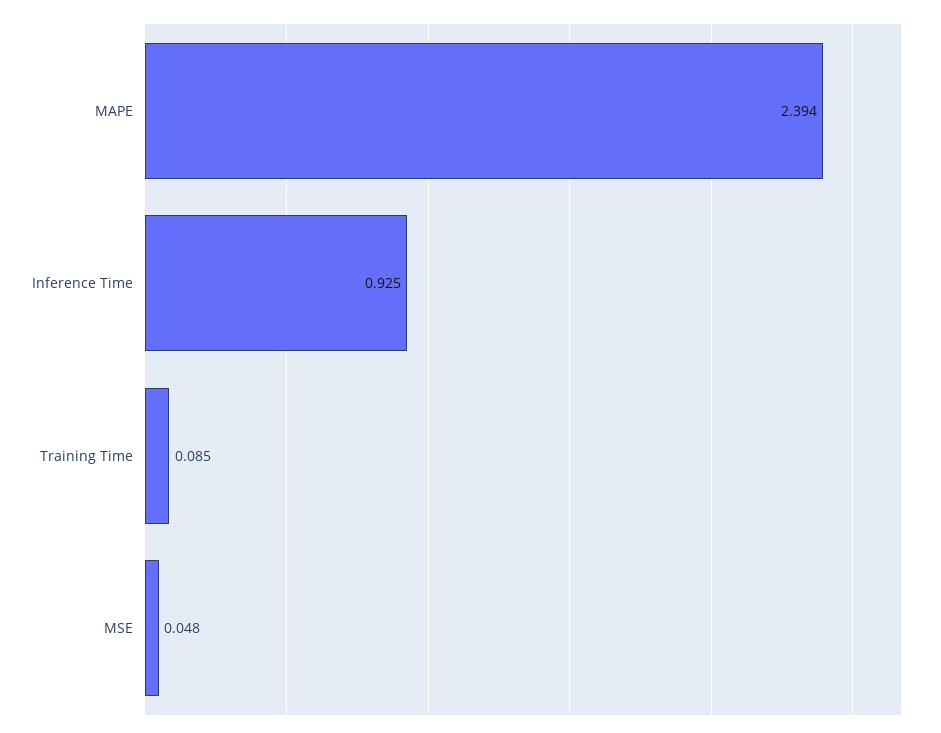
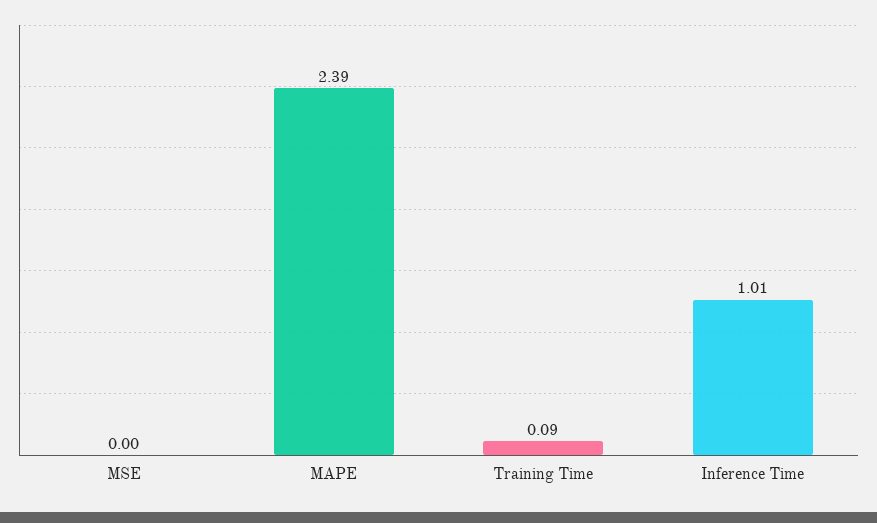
  {
    "MAPE": 2.394,
-   "Inference Time": 0.925,
+   "Inference Time": 1.01,
    "Training Time": 0.085,
-   "MSE": 0.048
+   "MSE": 0
  }

